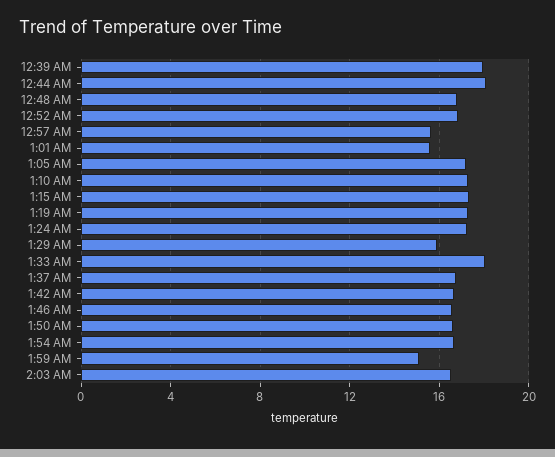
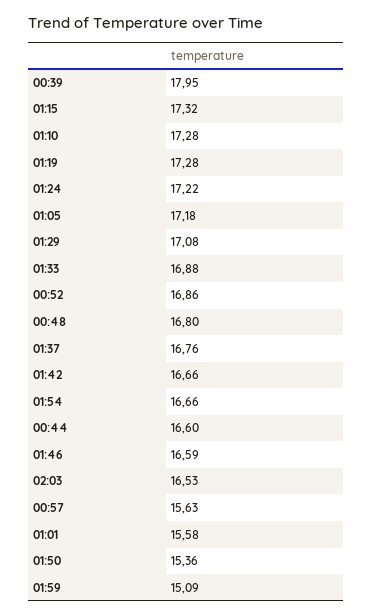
  {
    "12:39 AM": 17.95,
-   "12:44 AM": 18,
+   "12:44 AM": 16.6,
    "12:48 AM": 16.8,
    "12:52 AM": 16.86,
    "12:57 AM": 15.63,
    "1:01 AM": 15.58,
    "1:05 AM": 17.18,
    "1:10 AM": 17.28,
    "1:15 AM": 17.32,
    "1:19 AM": 17.28,
    "1:24 AM": 17.22,
-   "1:29 AM": 16,
+   "1:29 AM": 17.08,
-   "1:33 AM": 18,
+   "1:33 AM": 16.88,
    "1:37 AM": 16.76,
    "1:42 AM": 16.66,
    "1:46 AM": 16.59,
-   "1:50 AM": 16.5,
+   "1:50 AM": 15.36,
    "1:54 AM": 16.66,
    "1:59 AM": 15.09,
    "2:03 AM": 16.53
  }

